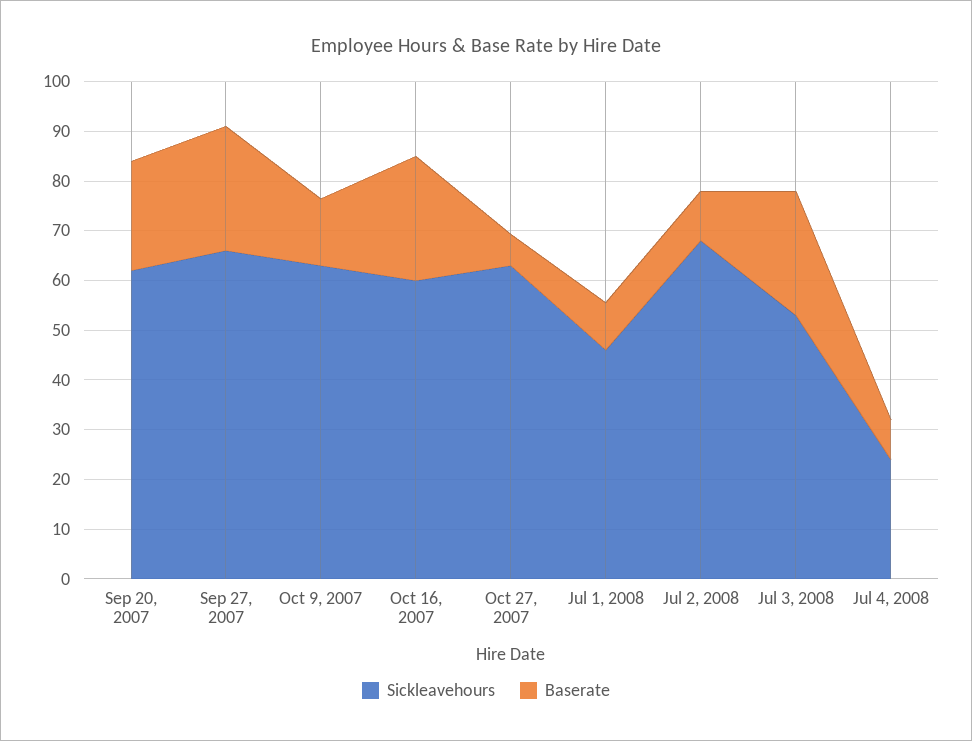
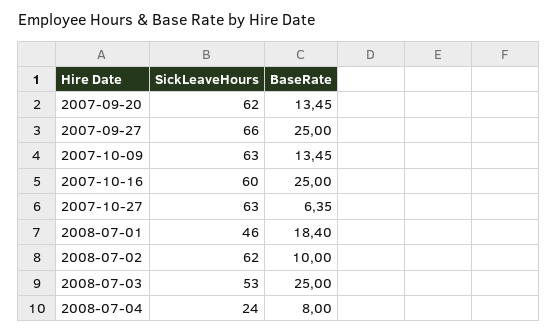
  {
    "Sickleavehours": {
      "Sep 20, 2007": 62,
      "Sep 27, 2007": 66,
      "Oct 9, 2007": 63,
      "Oct 16, 2007": 60,
      "Oct 27, 2007": 63,
      "Jul 1, 2008": 46,
-     "Jul 2, 2008": 68,
+     "Jul 2, 2008": 62,
      "Jul 3, 2008": 53,
      "Jul 4, 2008": 24
    },
    "Baserate": {
-     "Sep 20, 2007": 22,
+     "Sep 20, 2007": 13.45,
      "Sep 27, 2007": 25,
      "Oct 9, 2007": 13.45,
      "Oct 16, 2007": 25,
      "Oct 27, 2007": 6.35,
-     "Jul 1, 2008": 10,
+     "Jul 1, 2008": 18.4,
      "Jul 2, 2008": 10,
      "Jul 3, 2008": 25,
      "Jul 4, 2008": 8
    }
  }

